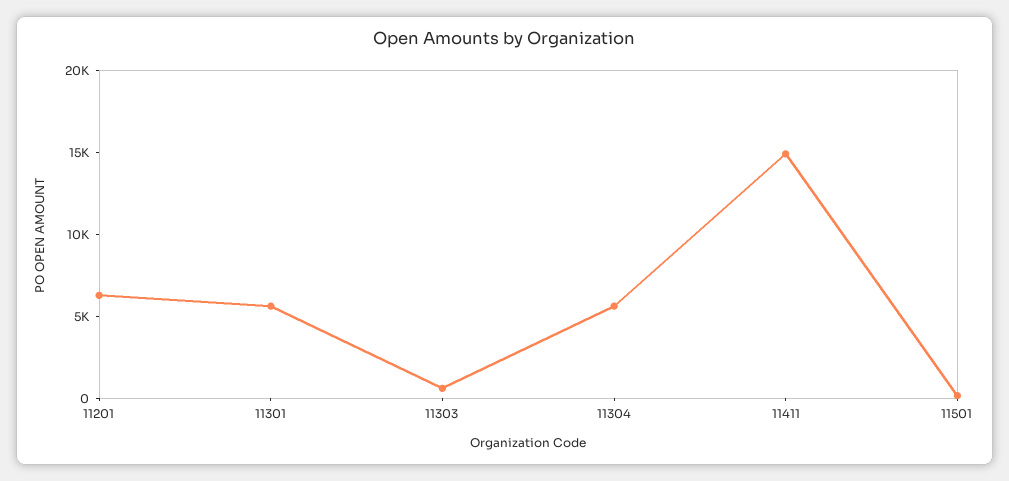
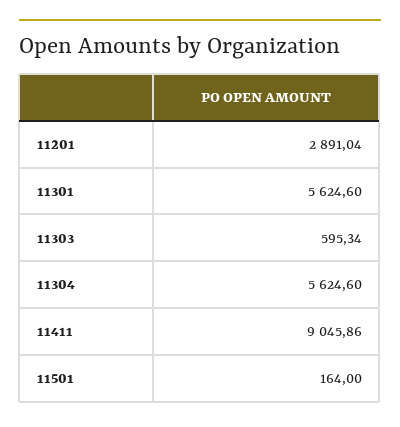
  {
-   "11201": 6000,
+   "11201": 2891.04,
    "11301": 5624.6,
    "11303": 595.34,
    "11304": 5624.6,
-   "11411": 15000,
+   "11411": 9045.86,
    "11501": 164
  }

